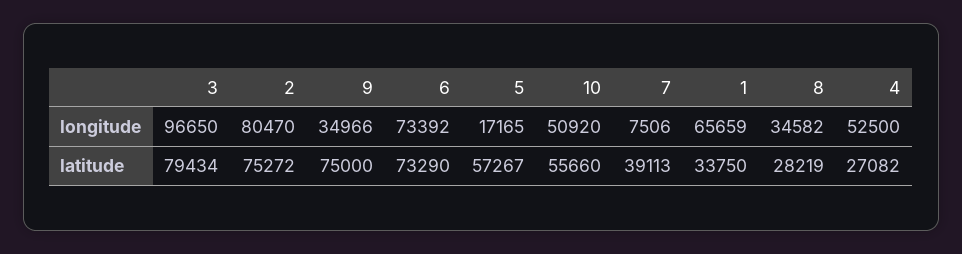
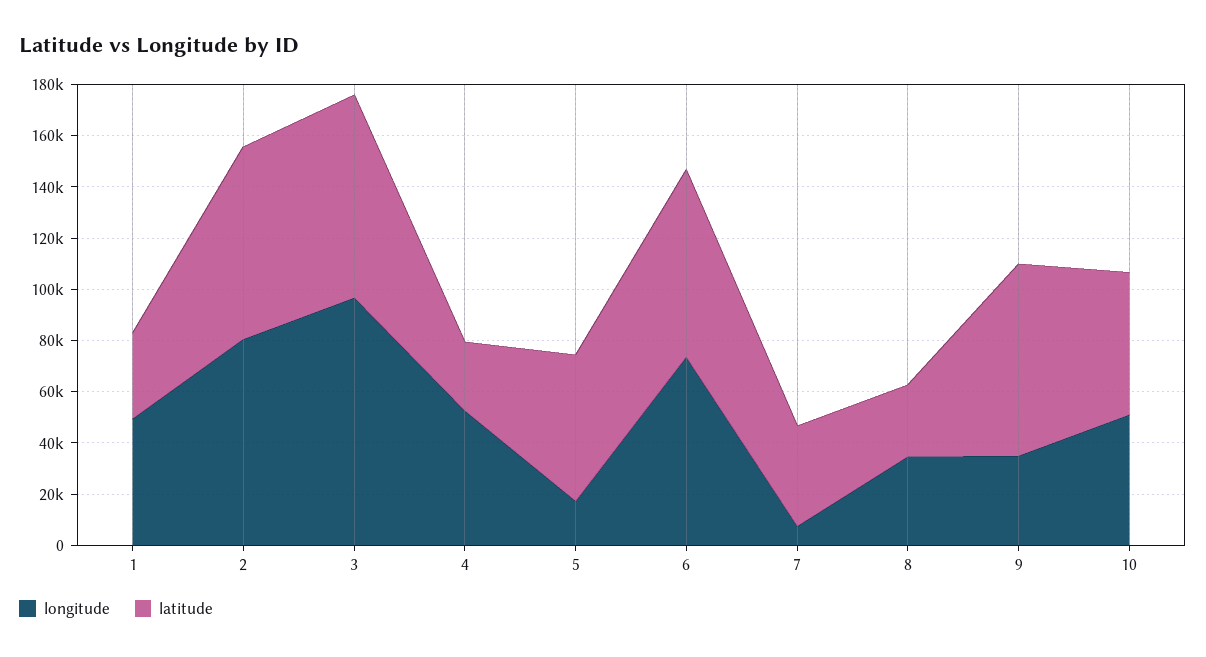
  {
    "longitude": {
      "3": 96650,
      "2": 80470,
      "9": 34966,
      "6": 73392,
      "5": 17165,
      "10": 50920,
      "7": 7506,
-     "1": 65659,
+     "1": 50000,
      "8": 34582,
      "4": 52500
    },
    "latitude": {
      "3": 79434,
      "2": 75272,
      "9": 75000,
      "6": 73290,
      "5": 57267,
      "10": 55660,
      "7": 39113,
      "1": 33750,
      "8": 28219,
      "4": 27082
    }
  }

